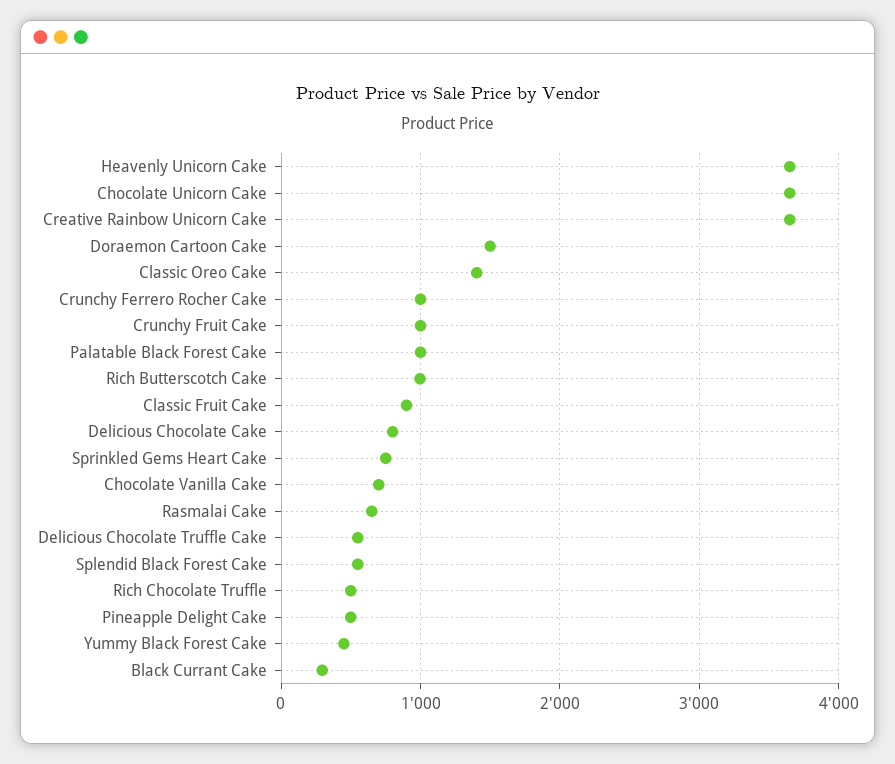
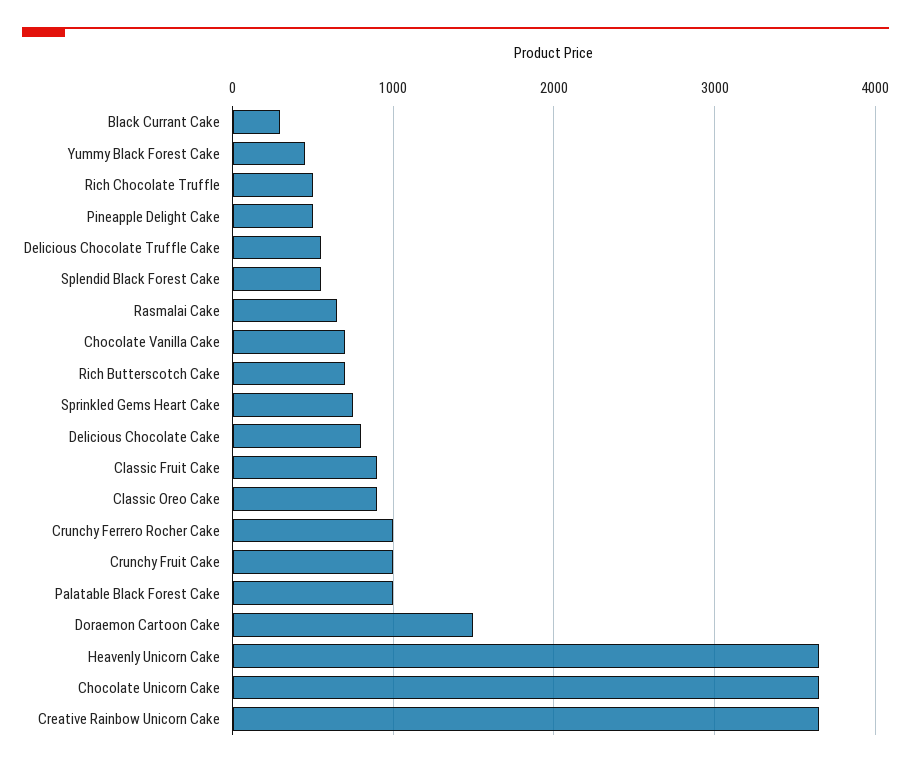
  {
    "Heavenly Unicorn Cake": 3600,
    "Chocolate Unicorn Cake": 3600,
    "Creative Rainbow Unicorn Cake": 3600,
    "Doraemon Cartoon Cake": 1500,
-   "Classic Oreo Cake": 1400,
+   "Classic Oreo Cake": 900,
    "Crunchy Ferrero Rocher Cake": 1000,
    "Crunchy Fruit Cake": 1000,
    "Palatable Black Forest Cake": 1000,
-   "Rich Butterscotch Cake": 1000,
+   "Rich Butterscotch Cake": 700,
    "Classic Fruit Cake": 900,
    "Delicious Chocolate Cake": 800,
    "Sprinkled Gems Heart Cake": 700,
    "Chocolate Vanilla Cake": 700,
    "Rasmalai Cake": 600,
    "Delicious Chocolate Truffle Cake": 500,
    "Splendid Black Forest Cake": 500,
    "Rich Chocolate Truffle": 500,
    "Pineapple Delight Cake": 500,
    "Yummy Black Forest Cake": 400,
    "Black Currant Cake": 300
  }

